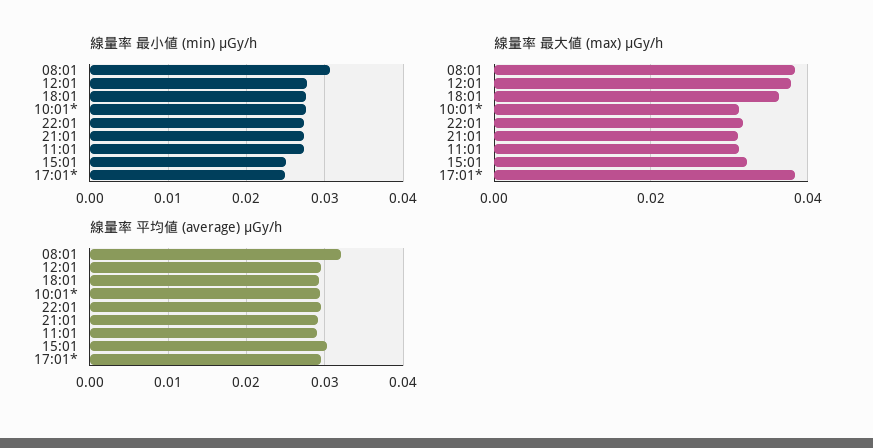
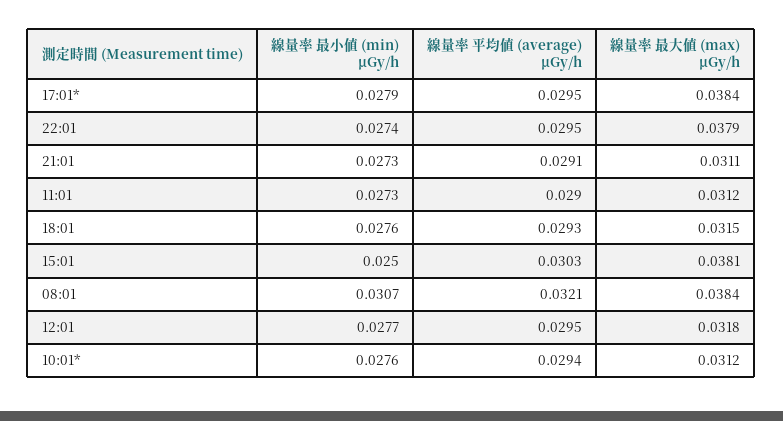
  {
    "線量率 最小値 (min) μGy/h": {
      "08:01": 0.0307,
      "12:01": 0.0277,
      "18:01": 0.0276,
      "10:01*": 0.0276,
      "22:01": 0.0274,
      "21:01": 0.0273,
      "11:01": 0.0273,
      "15:01": 0.025,
-     "17:01*": 0.025
+     "17:01*": 0.0279
    },
    "線量率 最大値 (max) μGy/h": {
      "08:01": 0.0384,
-     "12:01": 0.038,
+     "12:01": 0.0318,
-     "18:01": 0.036,
+     "18:01": 0.0315,
      "10:01*": 0.0312,
-     "22:01": 0.032,
+     "22:01": 0.0379,
      "21:01": 0.0311,
      "11:01": 0.0312,
-     "15:01": 0.032,
+     "15:01": 0.0381,
      "17:01*": 0.0384
    },
    "線量率 平均値 (average) μGy/h": {
      "08:01": 0.0321,
      "12:01": 0.0295,
      "18:01": 0.0293,
      "10:01*": 0.0294,
      "22:01": 0.0295,
      "21:01": 0.0291,
      "11:01": 0.029,
      "15:01": 0.0303,
      "17:01*": 0.0295
    }
  }

